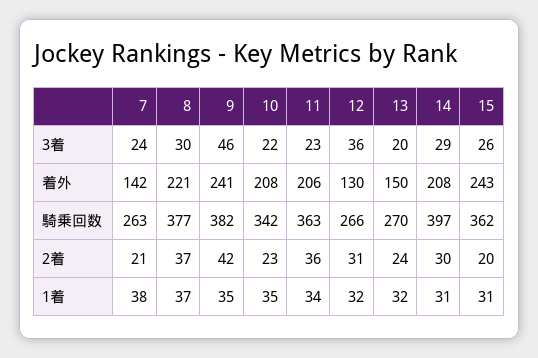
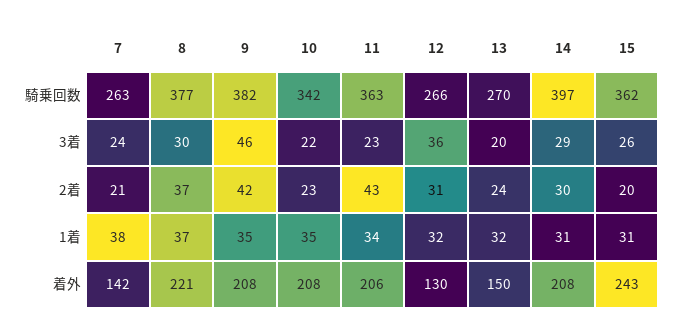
  {
    "7": {
      "3着": 24,
      "着外": 142,
      "騎乗回数": 263,
      "2着": 21,
      "1着": 38
    },
    "8": {
      "3着": 30,
      "着外": 221,
      "騎乗回数": 377,
      "2着": 37,
      "1着": 37
    },
    "9": {
      "3着": 46,
-     "着外": 241,
+     "着外": 208,
      "騎乗回数": 382,
      "2着": 42,
      "1着": 35
    },
    "10": {
      "3着": 22,
      "着外": 208,
      "騎乗回数": 342,
      "2着": 23,
      "1着": 35
    },
    "11": {
      "3着": 23,
      "着外": 206,
      "騎乗回数": 363,
-     "2着": 36,
+     "2着": 43,
      "1着": 34
    },
    "12": {
      "3着": 36,
      "着外": 130,
      "騎乗回数": 266,
      "2着": 31,
      "1着": 32
    },
    "13": {
      "3着": 20,
      "着外": 150,
      "騎乗回数": 270,
      "2着": 24,
      "1着": 32
    },
    "14": {
      "3着": 29,
      "着外": 208,
      "騎乗回数": 397,
      "2着": 30,
      "1着": 31
    },
    "15": {
      "3着": 26,
      "着外": 243,
      "騎乗回数": 362,
      "2着": 20,
      "1着": 31
    }
  }

